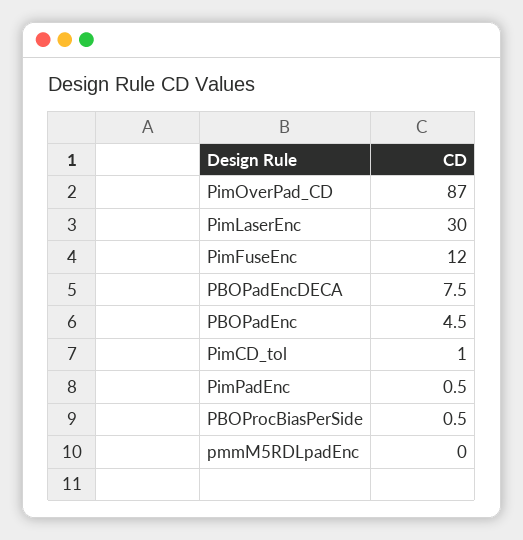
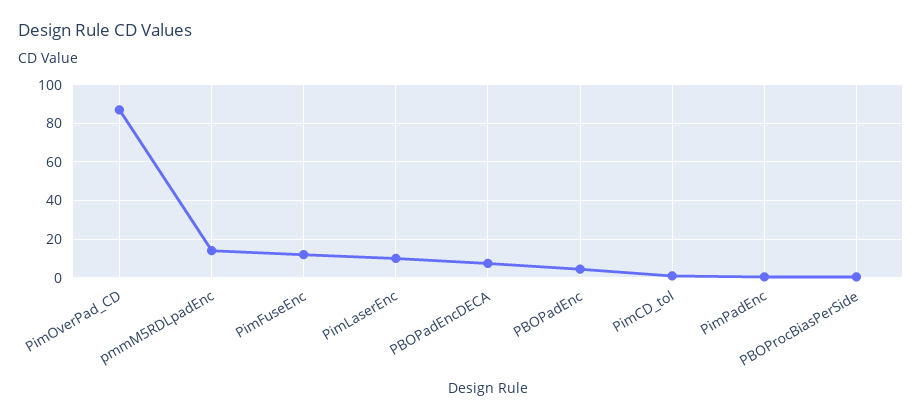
  {
    "PimOverPad_CD": 87,
-   "PimLaserEnc": 30,
+   "PimLaserEnc": 10,
    "PimFuseEnc": 12,
    "PBOPadEncDECA": 7.5,
    "PBOPadEnc": 4.5,
    "PimCD_tol": 1,
    "PimPadEnc": 0.5,
    "PBOProcBiasPerSide": 0.5,
-   "pmmM5RDLpadEnc": 0
+   "pmmM5RDLpadEnc": 15
  }

